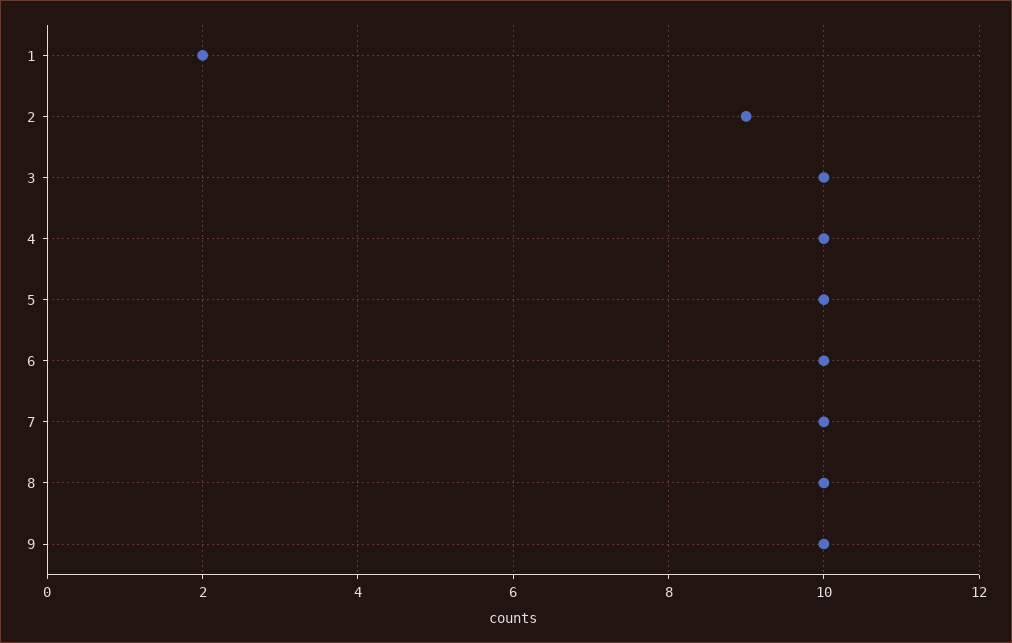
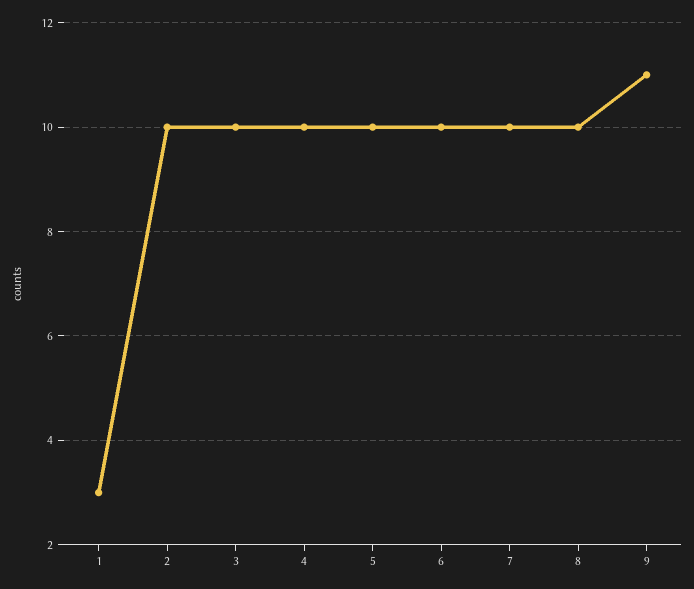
  {
-   "1": 2,
+   "1": 3,
-   "2": 9,
+   "2": 10,
    "3": 10,
    "4": 10,
    "5": 10,
    "6": 10,
    "7": 10,
    "8": 10,
-   "9": 10
+   "9": 11
  }

